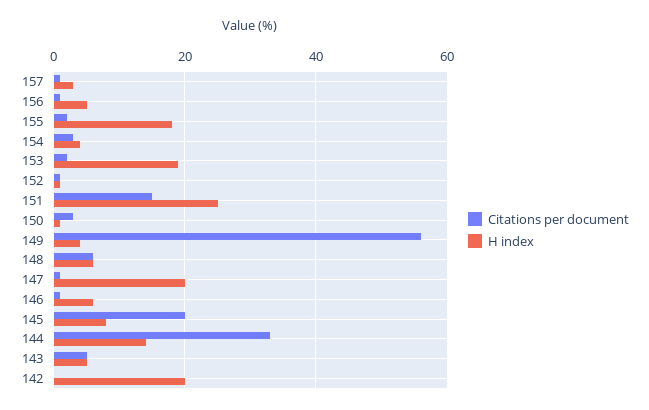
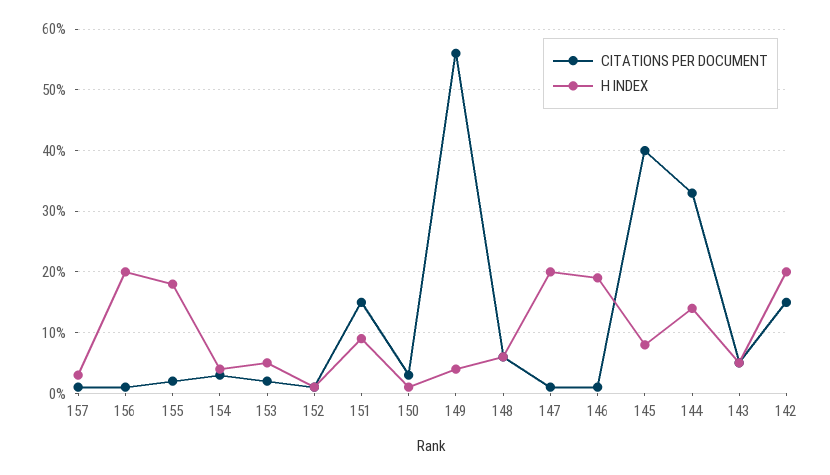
  {
    "Citations per document": {
      "157": 1,
      "156": 1,
      "155": 2,
      "154": 3,
      "153": 2,
      "152": 1,
      "151": 15,
      "150": 3,
      "149": 56,
      "148": 6,
      "147": 1,
      "146": 1,
-     "145": 20,
+     "145": 40,
      "144": 33,
      "143": 5,
-     "142": 0
+     "142": 15
    },
    "H index": {
      "157": 3,
-     "156": 5,
+     "156": 20,
      "155": 18,
      "154": 4,
-     "153": 20,
+     "153": 5,
      "152": 1,
-     "151": 25,
+     "151": 9,
      "150": 1,
      "149": 4,
      "148": 6,
      "147": 20,
-     "146": 5,
+     "146": 19,
      "145": 8,
      "144": 14,
      "143": 5,
      "142": 20
    }
  }

